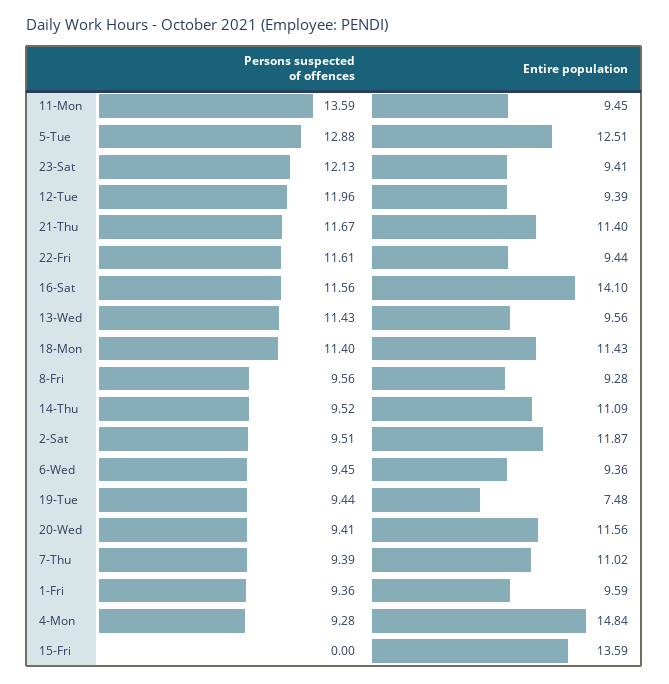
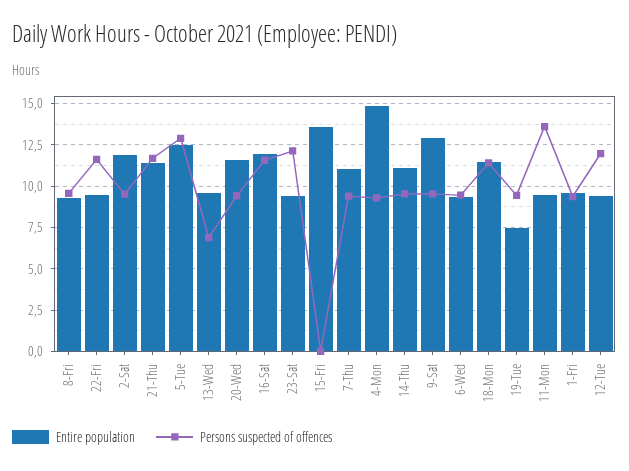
  {
    "Persons suspected of offences": {
      "11-Mon": 13.59,
      "5-Tue": 12.88,
      "23-Sat": 12.13,
      "12-Tue": 11.96,
      "21-Thu": 11.67,
      "22-Fri": 11.61,
      "16-Sat": 11.56,
-     "13-Wed": 11.43,
+     "13-Wed": 7,
      "18-Mon": 11.4,
      "8-Fri": 9.56,
      "14-Thu": 9.52,
      "2-Sat": 9.51,
      "6-Wed": 9.45,
      "19-Tue": 9.44,
      "20-Wed": 9.41,
      "7-Thu": 9.39,
      "1-Fri": 9.36,
      "4-Mon": 9.28,
-     "15-Fri": 0
+     "15-Fri": 0,
+     "9-Sat": 9.5
    },
    "Entire population": {
      "11-Mon": 9.45,
      "5-Tue": 12.51,
      "23-Sat": 9.41,
      "12-Tue": 9.39,
      "21-Thu": 11.4,
      "22-Fri": 9.44,
-     "16-Sat": 14.1,
+     "16-Sat": 12,
      "13-Wed": 9.56,
      "18-Mon": 11.43,
      "8-Fri": 9.28,
      "14-Thu": 11.09,
      "2-Sat": 11.87,
      "6-Wed": 9.36,
      "19-Tue": 7.48,
      "20-Wed": 11.56,
      "7-Thu": 11.02,
      "1-Fri": 9.59,
      "4-Mon": 14.84,
-     "15-Fri": 13.59
+     "15-Fri": 13.59,
+     "9-Sat": 13
    }
  }

